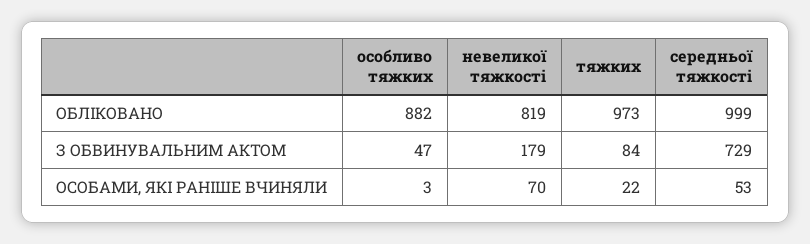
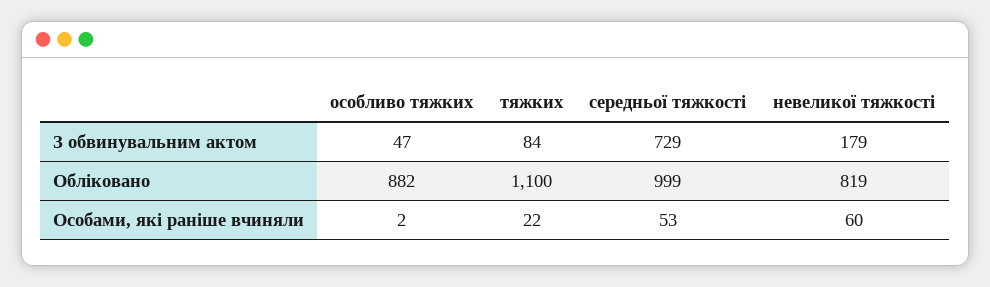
  {
    "особливо тяжких": {
      "ОБЛІКОВАНО": 882,
      "З ОБВИНУВАЛЬНИМ АКТОМ": 47,
-     "ОСОБАМИ, ЯКІ РАНІШЕ ВЧИНЯЛИ": 3
+     "ОСОБАМИ, ЯКІ РАНІШЕ ВЧИНЯЛИ": 2
    },
    "невеликої тяжкості": {
      "ОБЛІКОВАНО": 819,
      "З ОБВИНУВАЛЬНИМ АКТОМ": 179,
-     "ОСОБАМИ, ЯКІ РАНІШЕ ВЧИНЯЛИ": 70
+     "ОСОБАМИ, ЯКІ РАНІШЕ ВЧИНЯЛИ": 60
    },
    "тяжких": {
-     "ОБЛІКОВАНО": 973,
+     "ОБЛІКОВАНО": 1100,
      "З ОБВИНУВАЛЬНИМ АКТОМ": 84,
      "ОСОБАМИ, ЯКІ РАНІШЕ ВЧИНЯЛИ": 22
    },
    "середньої тяжкості": {
      "ОБЛІКОВАНО": 999,
      "З ОБВИНУВАЛЬНИМ АКТОМ": 729,
      "ОСОБАМИ, ЯКІ РАНІШЕ ВЧИНЯЛИ": 53
    }
  }

